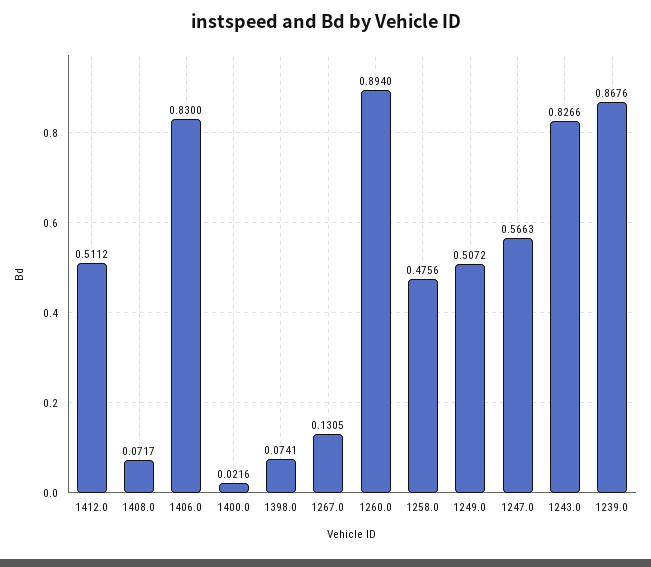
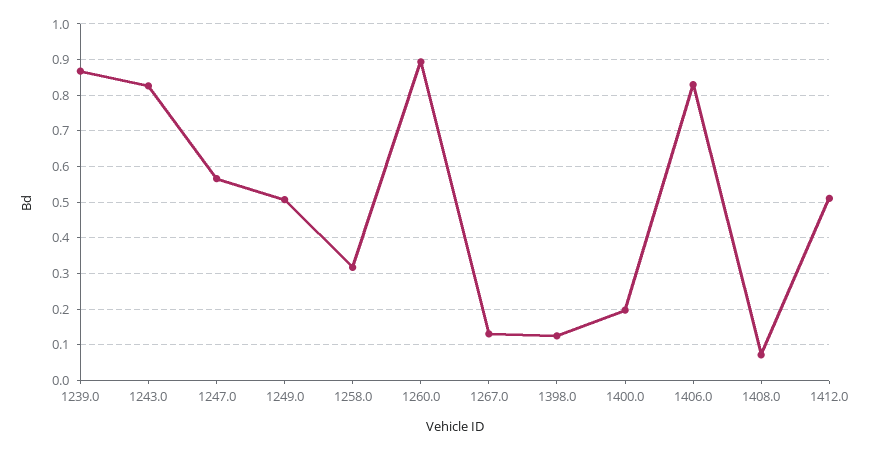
  {
    "1412.0": 0.5112,
    "1408.0": 0.0717,
    "1406.0": 0.83,
-   "1400.0": 0.0216,
+   "1400.0": 0.2,
-   "1398.0": 0.0741,
+   "1398.0": 0.12,
    "1267.0": 0.1305,
    "1260.0": 0.894,
-   "1258.0": 0.4756,
+   "1258.0": 0.32,
    "1249.0": 0.5072,
    "1247.0": 0.5663,
    "1243.0": 0.8266,
    "1239.0": 0.8676
  }

